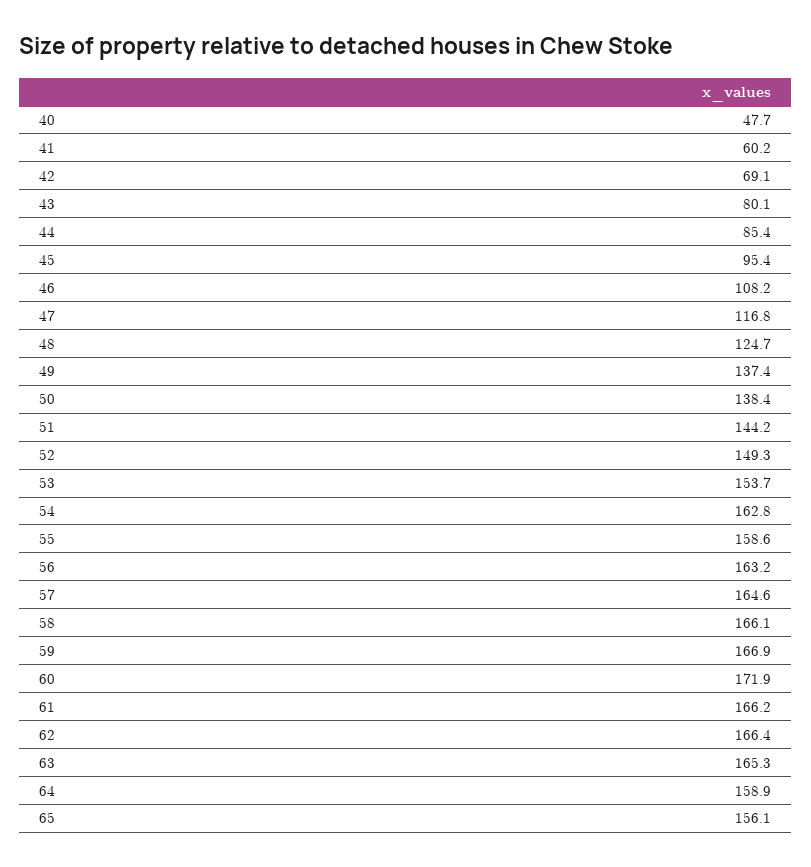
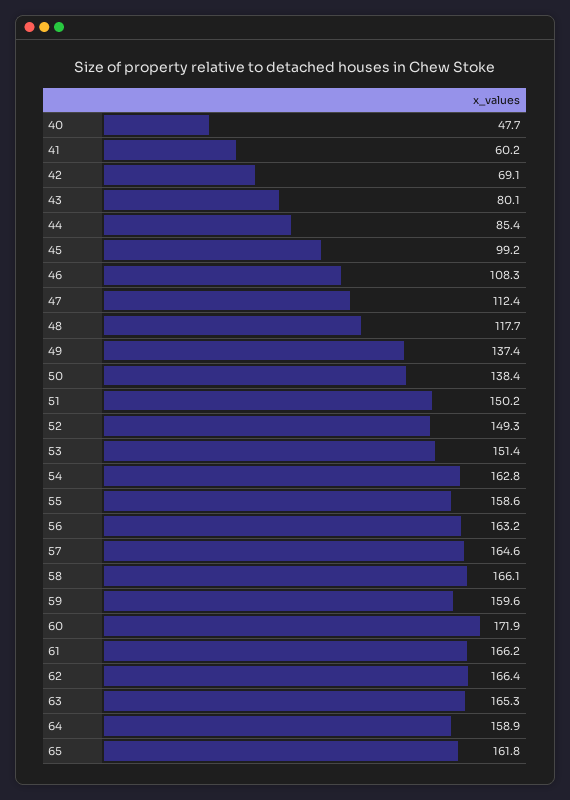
  {
    "40": 47.7,
    "41": 60.2,
    "42": 69.1,
    "43": 80.1,
    "44": 85.4,
-   "45": 95.4,
+   "45": 99.2,
-   "46": 108.2,
+   "46": 108.3,
-   "47": 116.8,
+   "47": 112.4,
-   "48": 124.7,
+   "48": 117.7,
    "49": 137.4,
    "50": 138.4,
-   "51": 144.2,
+   "51": 150.2,
    "52": 149.3,
-   "53": 153.7,
+   "53": 151.4,
    "54": 162.8,
    "55": 158.6,
    "56": 163.2,
    "57": 164.6,
    "58": 166.1,
-   "59": 166.9,
+   "59": 159.6,
    "60": 171.9,
    "61": 166.2,
    "62": 166.4,
    "63": 165.3,
    "64": 158.9,
-   "65": 156.1
+   "65": 161.8
  }

